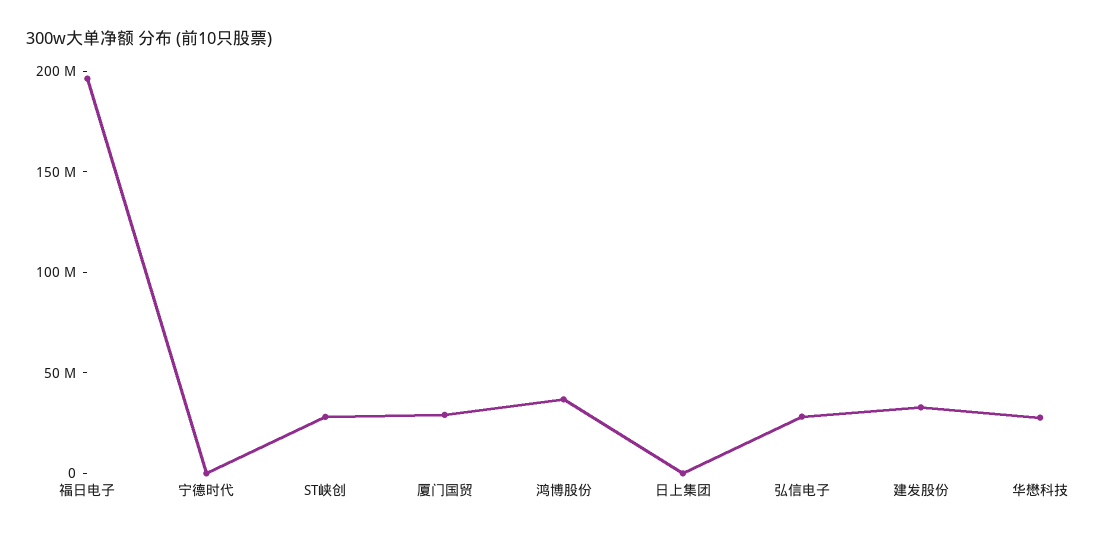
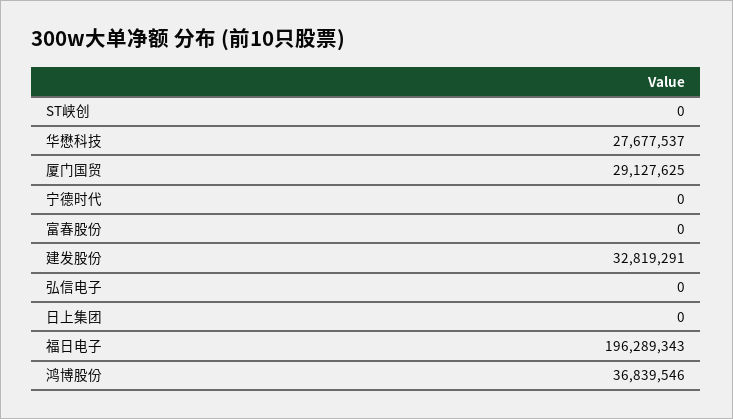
  {
    "福日电子": 196289343,
    "宁德时代": 0,
-   "ST峡创": 30000000,
+   "ST峡创": 0,
    "厦门国贸": 29127625,
    "鸿博股份": 36839546,
    "日上集团": 0,
-   "弘信电子": 30000000,
+   "弘信电子": 0,
    "建发股份": 32819291,
-   "华懋科技": 27677537
+   "华懋科技": 27677537,
+   "富春股份": 0
  }

